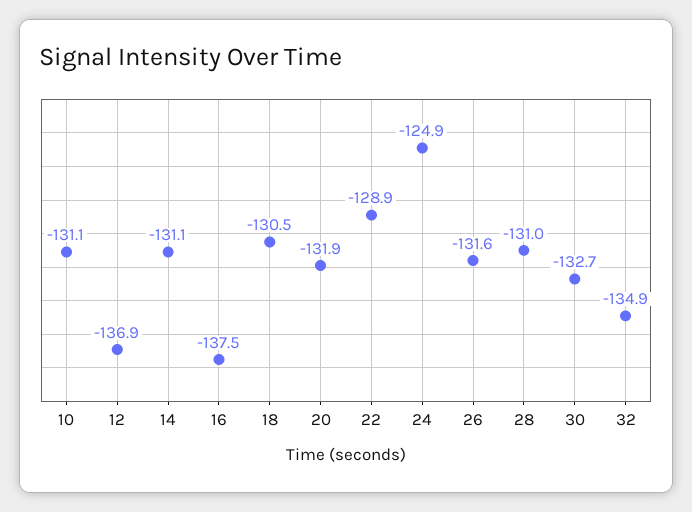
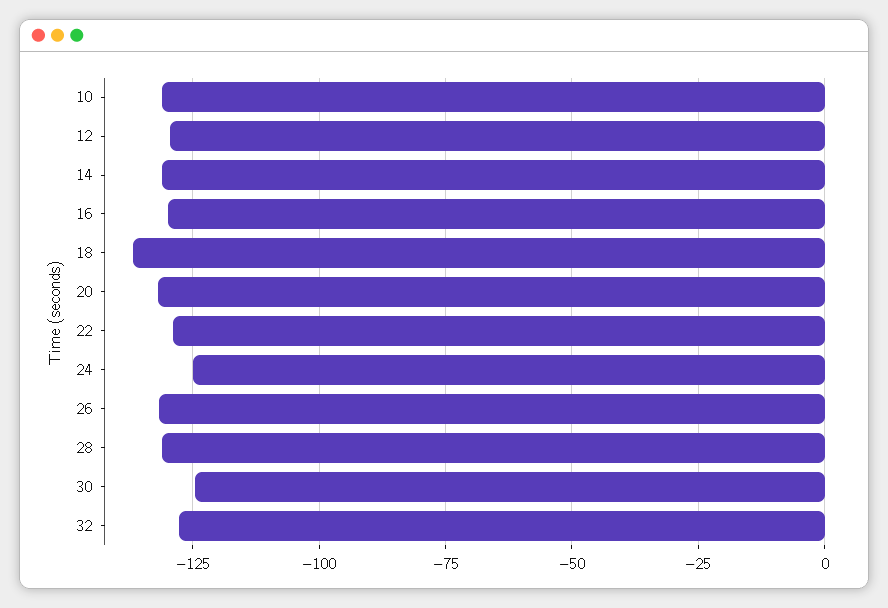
  {
    "10": -131.1,
-   "12": -136.9,
+   "12": -130,
    "14": -131.1,
-   "16": -137.5,
+   "16": -130,
-   "18": -130.5,
+   "18": -137.5,
    "20": -131.9,
    "22": -128.9,
    "24": -124.9,
    "26": -131.6,
    "28": -131,
-   "30": -132.7,
+   "30": -125,
-   "32": -134.9
+   "32": -127.5
  }

